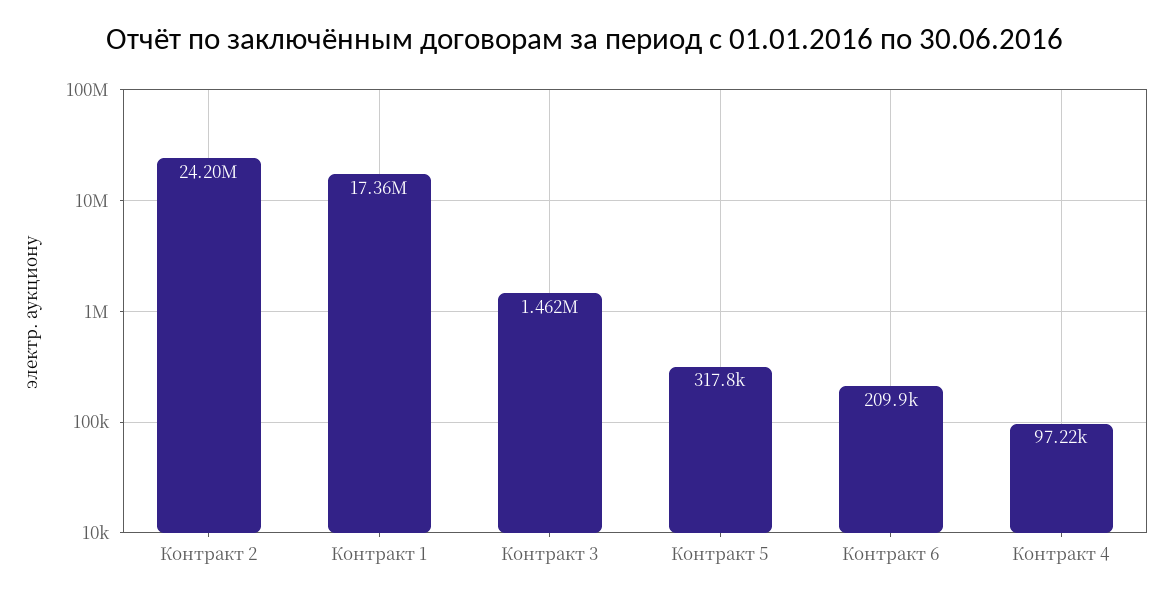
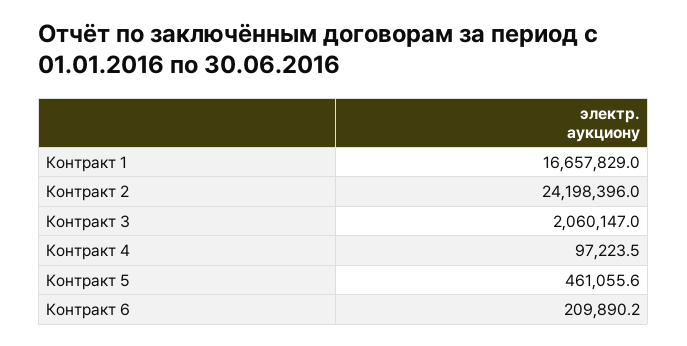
  {
    "Контракт 2": 24198396,
-   "Контракт 1": 17360000,
+   "Контракт 1": 16657829,
-   "Контракт 3": 1462000,
+   "Контракт 3": 2060147,
-   "Контракт 5": 317800,
+   "Контракт 5": 461055.6,
    "Контракт 6": 209890.2,
    "Контракт 4": 97223.5
  }

